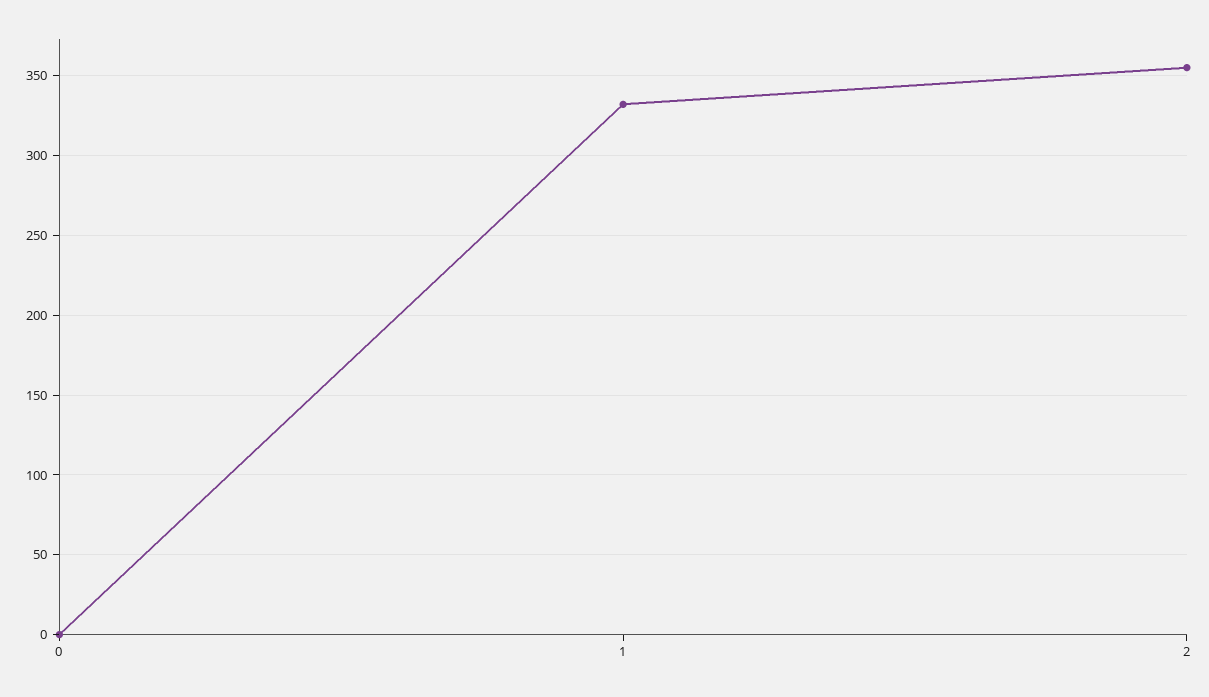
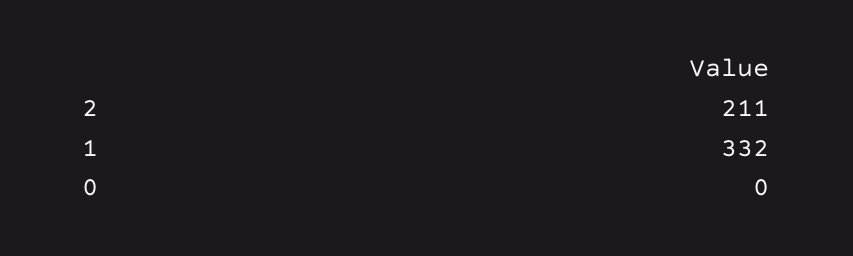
  {
    "0": 0,
    "1": 332,
-   "2": 355
+   "2": 211
  }

